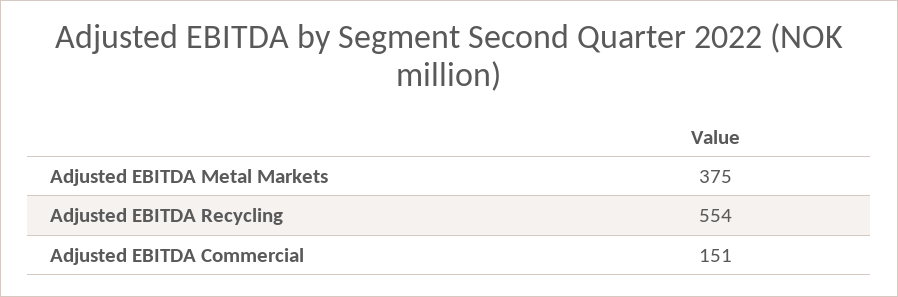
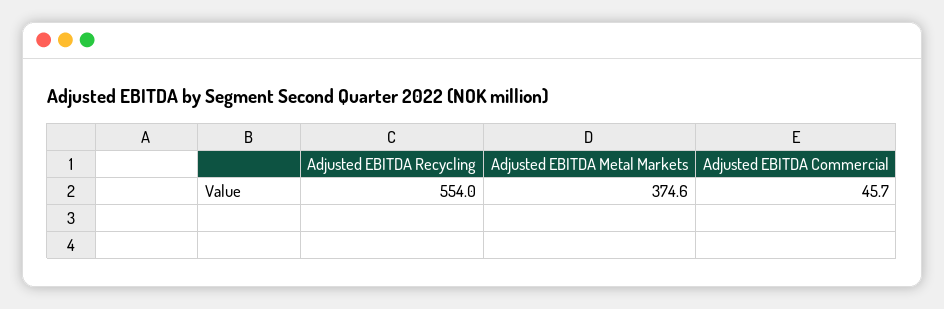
  {
    "Adjusted EBITDA Metal Markets": 374.6,
    "Adjusted EBITDA Recycling": 554,
-   "Adjusted EBITDA Commercial": 151
+   "Adjusted EBITDA Commercial": 45.7
  }

